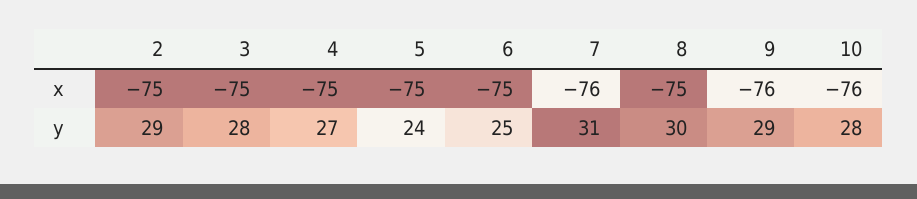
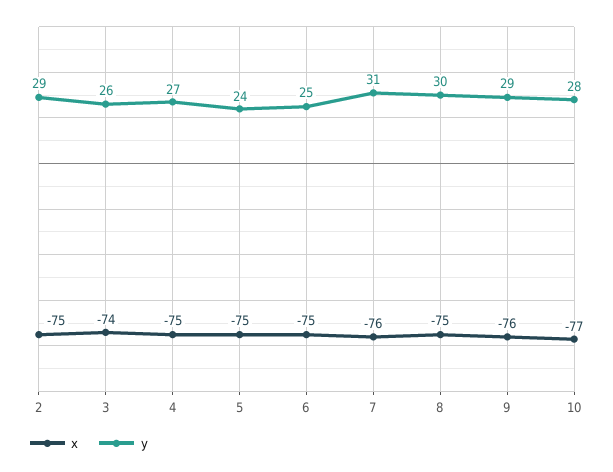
  {
    "x": {
      "2": -75,
-     "3": -75,
+     "3": -74,
      "4": -75,
      "5": -75,
      "6": -75,
      "7": -76,
      "8": -75,
      "9": -76,
-     "10": -76
+     "10": -77
    },
    "y": {
      "2": 29,
-     "3": 28,
+     "3": 26,
      "4": 27,
      "5": 24,
      "6": 25,
      "7": 31,
      "8": 30,
      "9": 29,
      "10": 28
    }
  }

